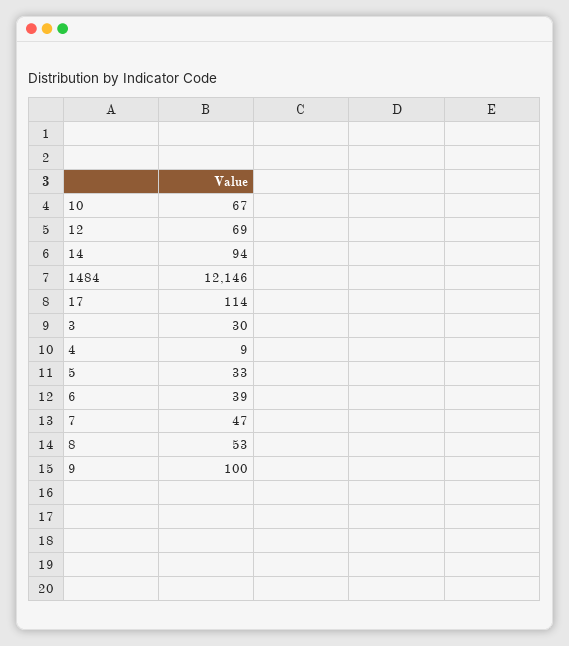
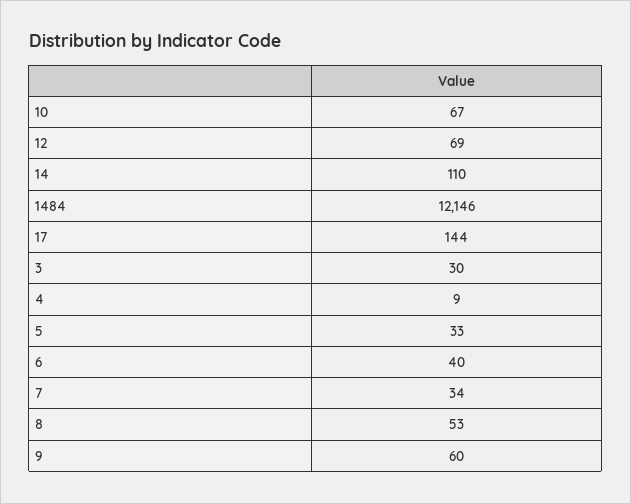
  {
    "10": 67,
    "12": 69,
-   "14": 94,
+   "14": 110,
    "1484": 12146,
-   "17": 114,
+   "17": 144,
    "3": 30,
    "4": 9,
    "5": 33,
-   "6": 39,
+   "6": 40,
-   "7": 47,
+   "7": 34,
    "8": 53,
-   "9": 100
+   "9": 60
  }

